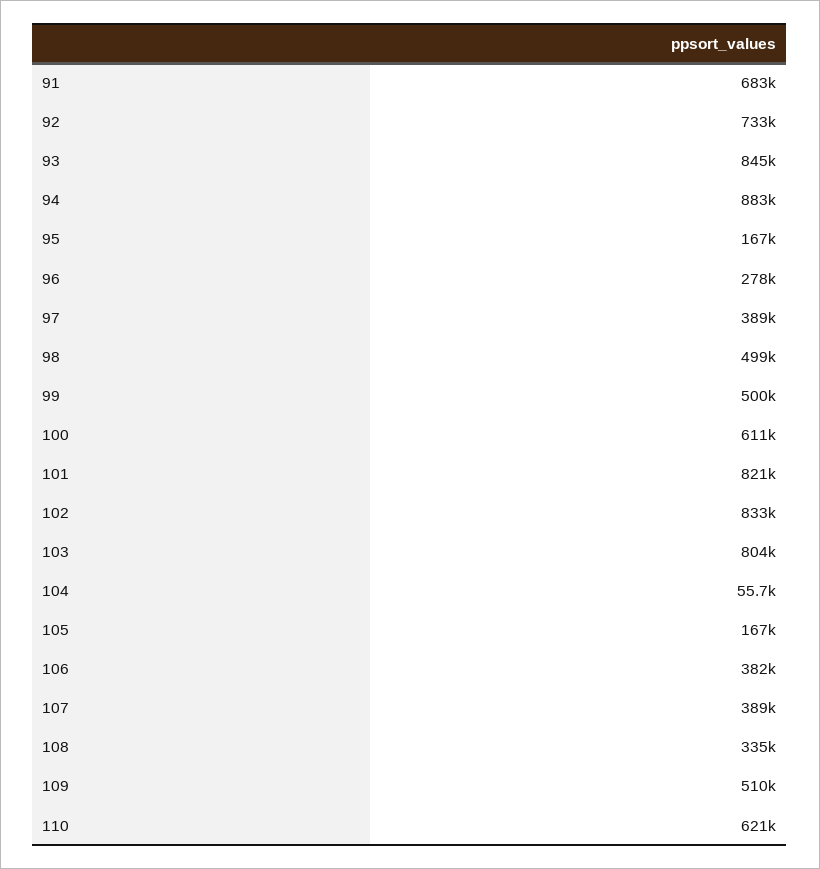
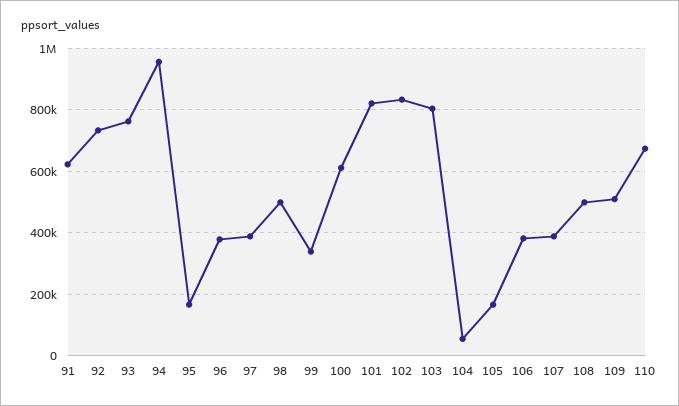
  {
-   "91": 683000,
+   "91": 620000,
    "92": 733000,
-   "93": 845000,
+   "93": 760000,
-   "94": 883000,
+   "94": 960000,
    "95": 167000,
-   "96": 278000,
+   "96": 380000,
    "97": 389000,
    "98": 499000,
-   "99": 500000,
+   "99": 340000,
    "100": 611000,
    "101": 821000,
    "102": 833000,
    "103": 804000,
    "104": 55700,
    "105": 167000,
    "106": 382000,
    "107": 389000,
-   "108": 335000,
+   "108": 500000,
    "109": 510000,
-   "110": 621000
+   "110": 680000
  }

